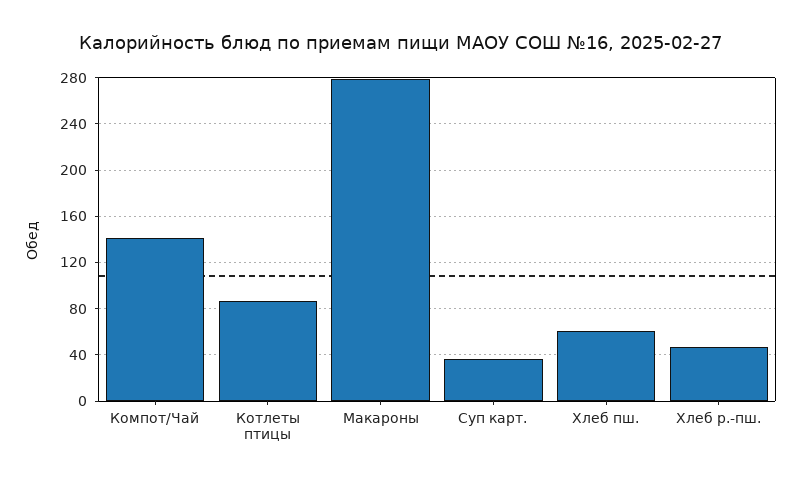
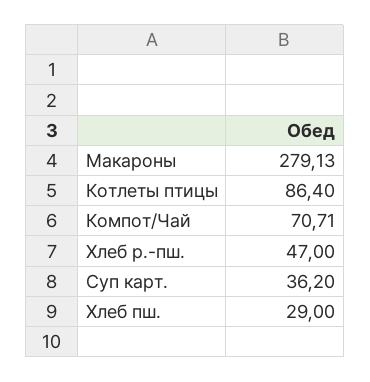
  {
-   "Компот/Чай": 140,
+   "Компот/Чай": 70.71,
    "Котлеты птицы": 86.4,
    "Макароны": 279.13,
    "Суп карт.": 36.2,
-   "Хлеб пш.": 60,
+   "Хлеб пш.": 29,
    "Хлеб р.-пш.": 47
  }

